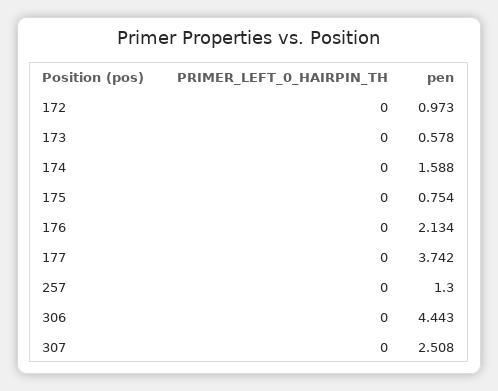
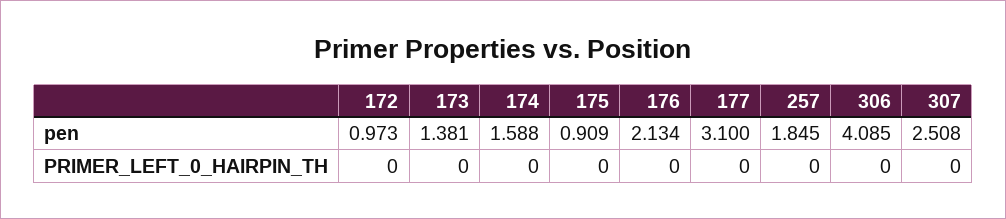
  {
    "PRIMER_LEFT_0_HAIRPIN_TH": {
      "172": 0,
      "173": 0,
      "174": 0,
      "175": 0,
      "176": 0,
      "177": 0,
      "257": 0,
      "306": 0,
      "307": 0
    },
    "pen": {
      "172": 0.973,
-     "173": 0.578,
+     "173": 1.381,
      "174": 1.588,
-     "175": 0.754,
+     "175": 0.909,
      "176": 2.134,
-     "177": 3.742,
+     "177": 3.1,
-     "257": 1.3,
+     "257": 1.845,
-     "306": 4.443,
+     "306": 4.085,
      "307": 2.508
    }
  }

